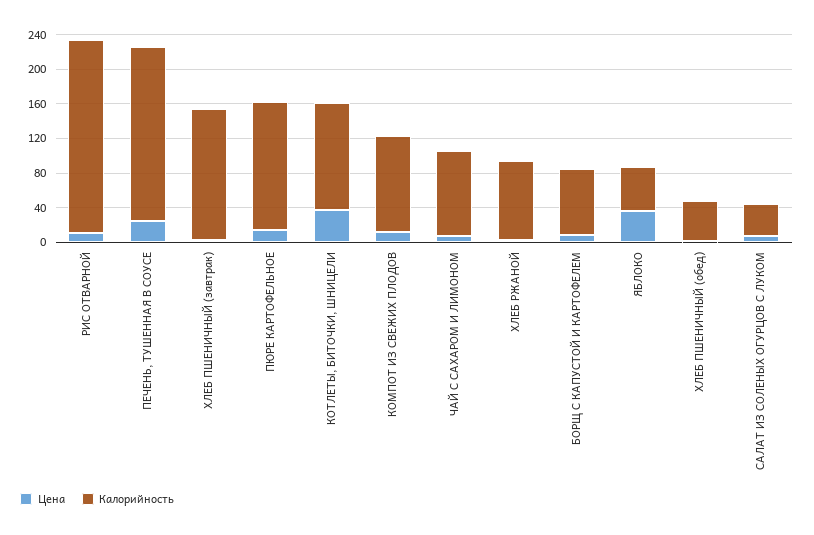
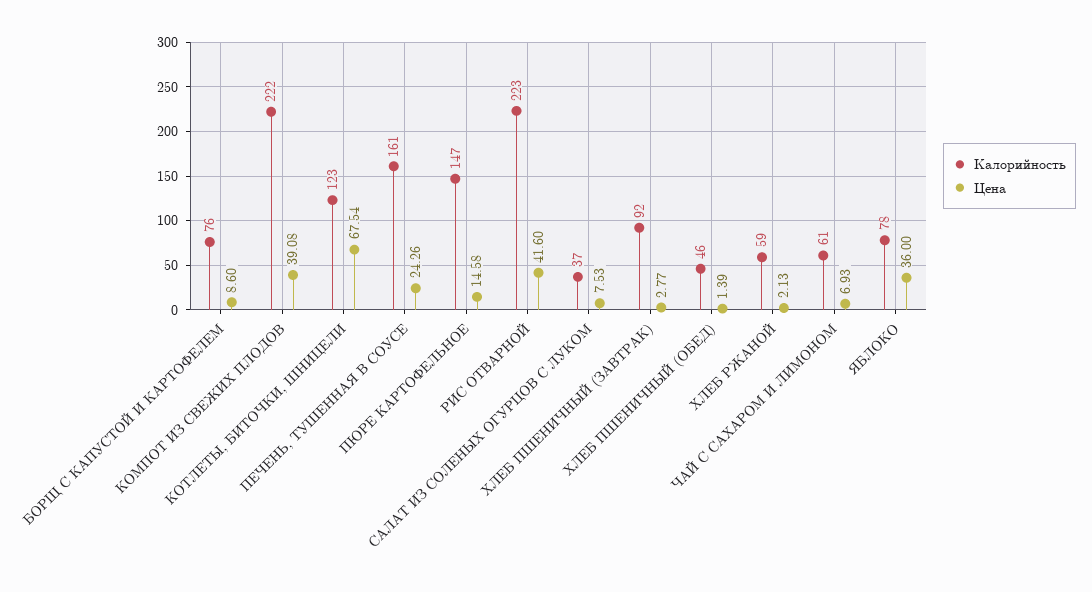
  {
    "Цена": {
-     "РИС ОТВАРНОЙ": 10,
+     "РИС ОТВАРНОЙ": 41.6,
      "ПЕЧЕНЬ, ТУШЕННАЯ В СОУСЕ": 24.26,
      "ХЛЕБ ПШЕНИЧНЫЙ (завтрак)": 2.77,
      "ПЮРЕ КАРТОФЕЛЬНОЕ": 14.58,
-     "КОТЛЕТЫ, БИТОЧКИ, ШНИЦЕЛИ": 40,
+     "КОТЛЕТЫ, БИТОЧКИ, ШНИЦЕЛИ": 67.54,
-     "КОМПОТ ИЗ СВЕЖИХ ПЛОДОВ": 10,
+     "КОМПОТ ИЗ СВЕЖИХ ПЛОДОВ": 39.08,
      "ЧАЙ С САХАРОМ И ЛИМОНОМ": 6.93,
      "ХЛЕБ РЖАНОЙ": 2.13,
      "БОРЩ С КАПУСТОЙ И КАРТОФЕЛЕМ": 8.6,
      "ЯБЛОКО": 36,
      "ХЛЕБ ПШЕНИЧНЫЙ (обед)": 1.39,
      "САЛАТ ИЗ СОЛЕНЫХ ОГУРЦОВ С ЛУКОМ": 7.53
    },
    "Калорийность": {
      "РИС ОТВАРНОЙ": 223,
-     "ПЕЧЕНЬ, ТУШЕННАЯ В СОУСЕ": 200,
+     "ПЕЧЕНЬ, ТУШЕННАЯ В СОУСЕ": 161,
-     "ХЛЕБ ПШЕНИЧНЫЙ (завтрак)": 150,
+     "ХЛЕБ ПШЕНИЧНЫЙ (завтрак)": 92,
      "ПЮРЕ КАРТОФЕЛЬНОЕ": 147,
      "КОТЛЕТЫ, БИТОЧКИ, ШНИЦЕЛИ": 123,
-     "КОМПОТ ИЗ СВЕЖИХ ПЛОДОВ": 110,
+     "КОМПОТ ИЗ СВЕЖИХ ПЛОДОВ": 222,
-     "ЧАЙ С САХАРОМ И ЛИМОНОМ": 100,
+     "ЧАЙ С САХАРОМ И ЛИМОНОМ": 61,
-     "ХЛЕБ РЖАНОЙ": 90,
+     "ХЛЕБ РЖАНОЙ": 59,
      "БОРЩ С КАПУСТОЙ И КАРТОФЕЛЕМ": 76,
-     "ЯБЛОКО": 50,
+     "ЯБЛОКО": 78,
      "ХЛЕБ ПШЕНИЧНЫЙ (обед)": 46,
      "САЛАТ ИЗ СОЛЕНЫХ ОГУРЦОВ С ЛУКОМ": 37
    }
  }

